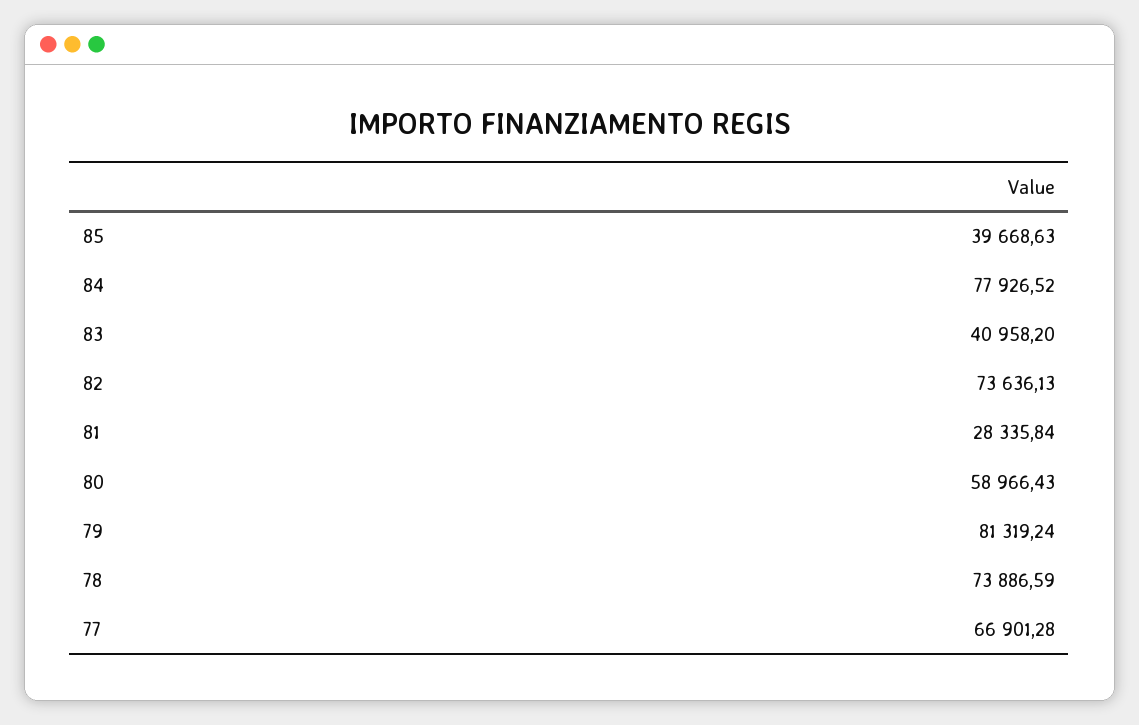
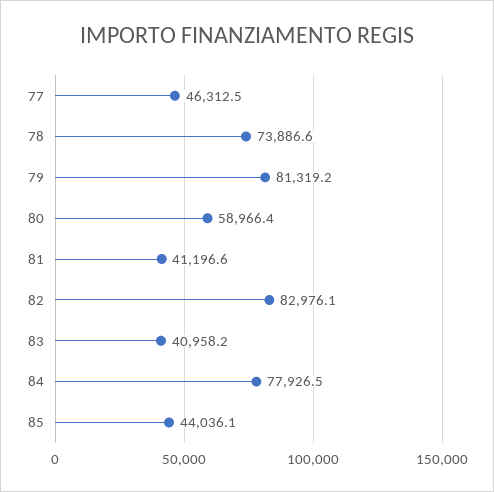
  {
-   "85": 39668.63,
+   "85": 44036.1,
    "84": 77926.52,
    "83": 40958.2,
-   "82": 73636.13,
+   "82": 82976.1,
-   "81": 28335.84,
+   "81": 41196.6,
    "80": 58966.43,
    "79": 81319.24,
    "78": 73886.59,
-   "77": 66901.28
+   "77": 46312.5
  }

